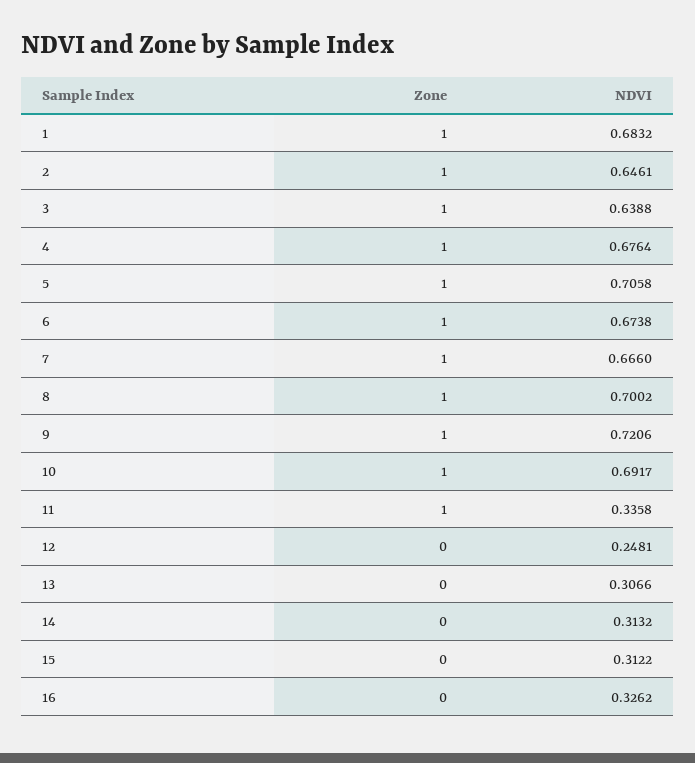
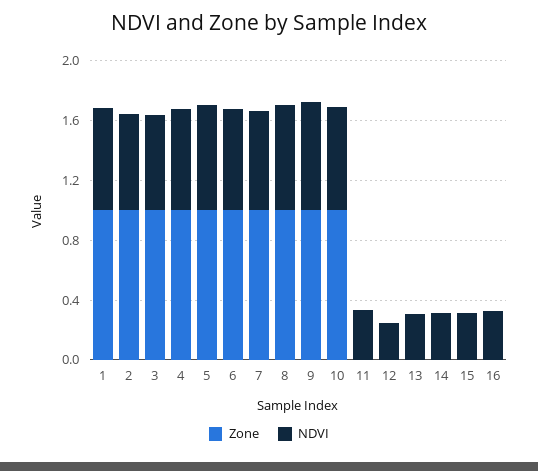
  {
    "Zone": {
      "1": 1,
      "2": 1,
      "3": 1,
      "4": 1,
      "5": 1,
      "6": 1,
      "7": 1,
      "8": 1,
      "9": 1,
      "10": 1,
-     "11": 1,
+     "11": 0,
      "12": 0,
      "13": 0,
      "14": 0,
      "15": 0,
      "16": 0
    },
    "NDVI": {
      "1": 0.6832,
      "2": 0.6461,
      "3": 0.6388,
      "4": 0.6764,
      "5": 0.7058,
      "6": 0.6738,
      "7": 0.666,
      "8": 0.7002,
      "9": 0.7206,
      "10": 0.6917,
      "11": 0.3358,
      "12": 0.2481,
      "13": 0.3066,
      "14": 0.3132,
      "15": 0.3122,
      "16": 0.3262
    }
  }

